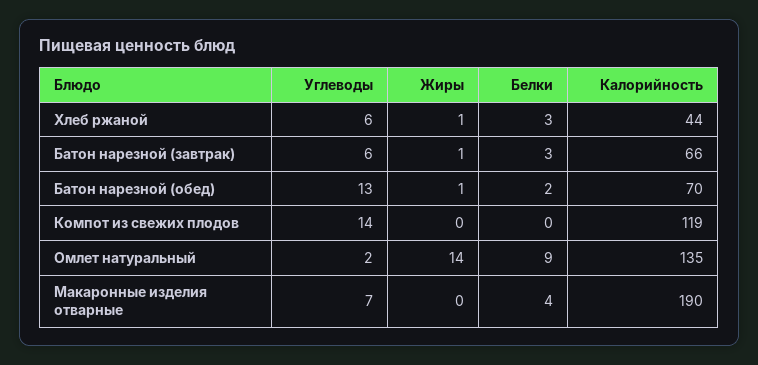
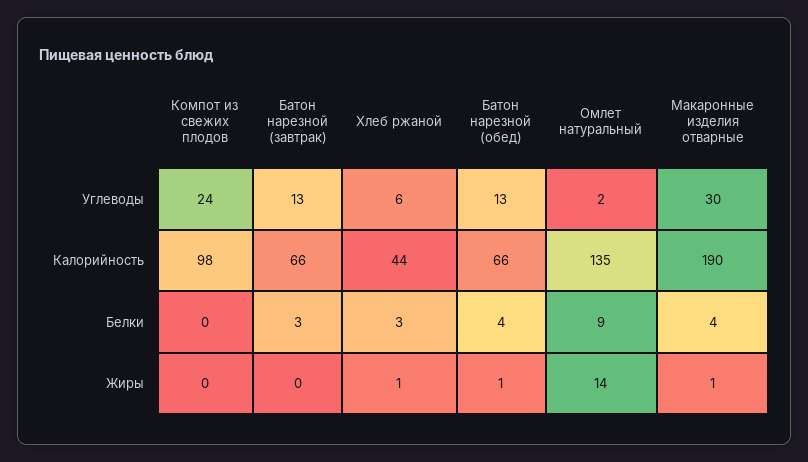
  {
    "Углеводы": {
      "Хлеб ржаной": 6,
-     "Батон нарезной (завтрак)": 6,
+     "Батон нарезной (завтрак)": 13,
      "Батон нарезной (обед)": 13,
-     "Компот из свежих плодов": 14,
+     "Компот из свежих плодов": 24,
      "Омлет натуральный": 2,
-     "Макаронные изделия отварные": 7
+     "Макаронные изделия отварные": 30
    },
    "Жиры": {
      "Хлеб ржаной": 1,
-     "Батон нарезной (завтрак)": 1,
+     "Батон нарезной (завтрак)": 0,
      "Батон нарезной (обед)": 1,
      "Компот из свежих плодов": 0,
      "Омлет натуральный": 14,
-     "Макаронные изделия отварные": 0
+     "Макаронные изделия отварные": 1
    },
    "Белки": {
      "Хлеб ржаной": 3,
      "Батон нарезной (завтрак)": 3,
-     "Батон нарезной (обед)": 2,
+     "Батон нарезной (обед)": 4,
      "Компот из свежих плодов": 0,
      "Омлет натуральный": 9,
      "Макаронные изделия отварные": 4
    },
    "Калорийность": {
      "Хлеб ржаной": 44,
      "Батон нарезной (завтрак)": 66,
-     "Батон нарезной (обед)": 70,
+     "Батон нарезной (обед)": 66,
-     "Компот из свежих плодов": 119,
+     "Компот из свежих плодов": 98,
      "Омлет натуральный": 135,
      "Макаронные изделия отварные": 190
    }
  }

